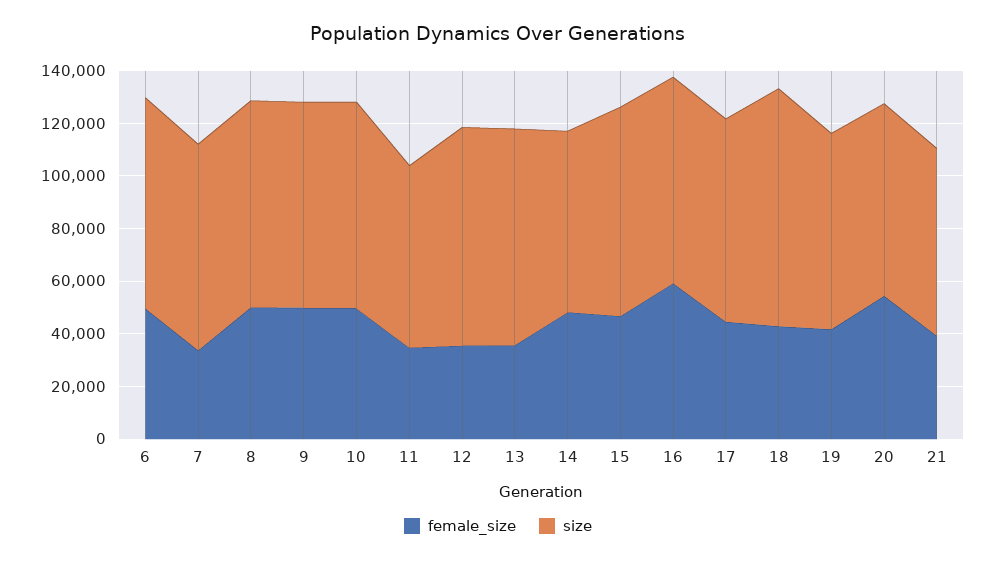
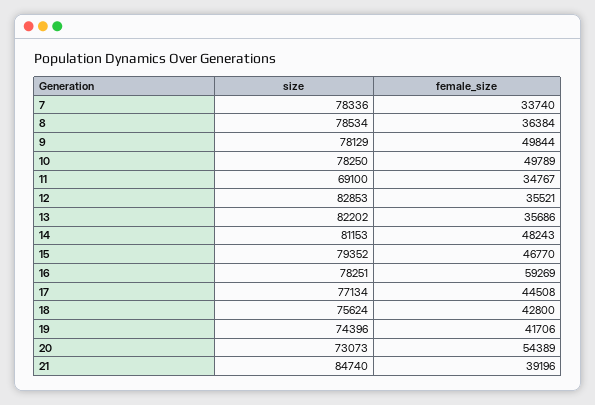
  {
    "female_size": {
-     "6": 50000,
      "7": 33740,
-     "8": 50000,
+     "8": 36384,
      "9": 49844,
      "10": 49789,
      "11": 34767,
      "12": 35521,
      "13": 35686,
      "14": 48243,
      "15": 46770,
      "16": 59269,
      "17": 44508,
      "18": 42800,
      "19": 41706,
      "20": 54389,
      "21": 39196
    },
    "size": {
-     "6": 80000,
      "7": 78336,
      "8": 78534,
      "9": 78129,
      "10": 78250,
      "11": 69100,
      "12": 82853,
      "13": 82202,
-     "14": 70000,
+     "14": 81153,
      "15": 79352,
      "16": 78251,
      "17": 77134,
-     "18": 90000,
+     "18": 75624,
      "19": 74396,
      "20": 73073,
-     "21": 70000
+     "21": 84740
    }
  }

